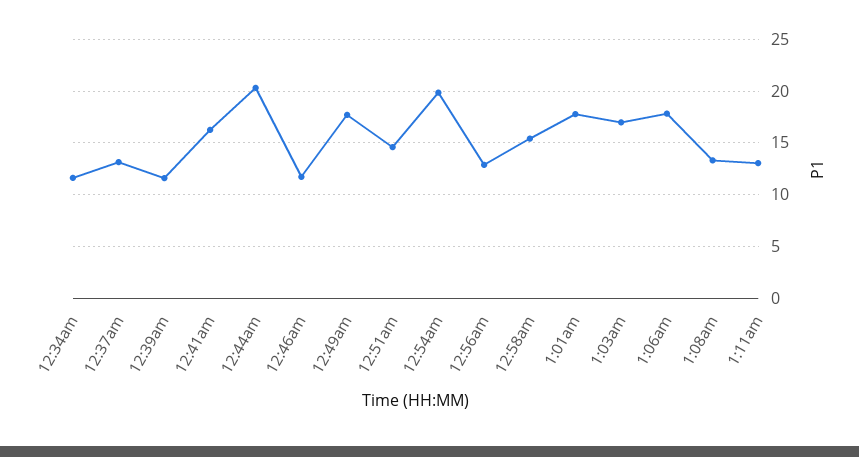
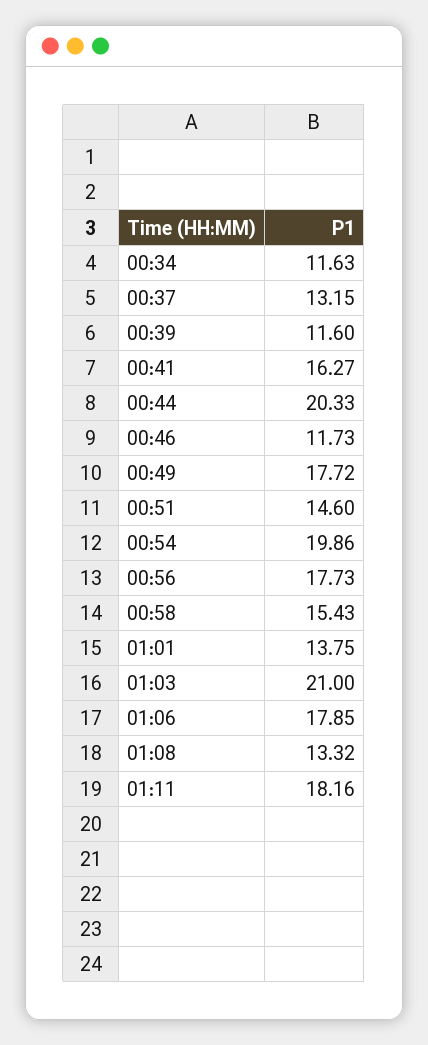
  {
    "12:34am": 11.63,
    "12:37am": 13.15,
    "12:39am": 11.6,
    "12:41am": 16.27,
    "12:44am": 20.33,
    "12:46am": 11.73,
    "12:49am": 17.72,
    "12:51am": 14.6,
    "12:54am": 19.86,
-   "12:56am": 13,
+   "12:56am": 17.73,
    "12:58am": 15.43,
-   "1:01am": 18,
+   "1:01am": 13.75,
-   "1:03am": 17,
+   "1:03am": 21,
    "1:06am": 17.85,
    "1:08am": 13.32,
-   "1:11am": 13
+   "1:11am": 18.16
  }

